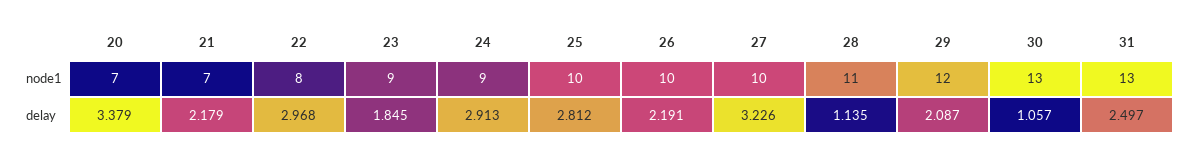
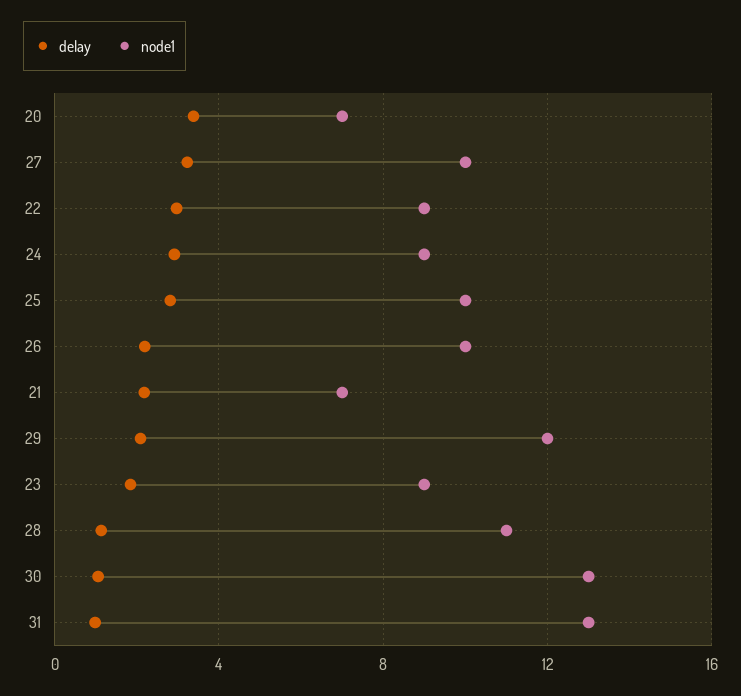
  {
    "node1": {
      "20": 7,
      "21": 7,
-     "22": 8,
+     "22": 9,
      "23": 9,
      "24": 9,
      "25": 10,
      "26": 10,
      "27": 10,
      "28": 11,
      "29": 12,
      "30": 13,
      "31": 13
    },
    "delay": {
      "20": 3.379,
      "21": 2.179,
      "22": 2.968,
      "23": 1.845,
      "24": 2.913,
      "25": 2.812,
      "26": 2.191,
      "27": 3.226,
      "28": 1.135,
      "29": 2.087,
      "30": 1.057,
-     "31": 2.497
+     "31": 1
    }
  }

